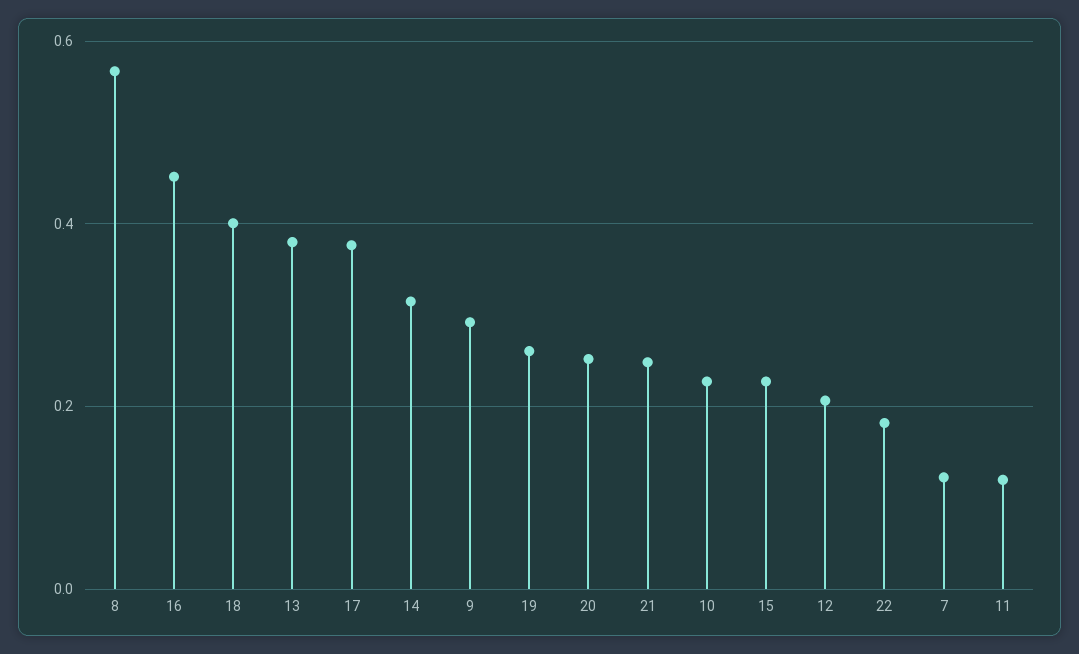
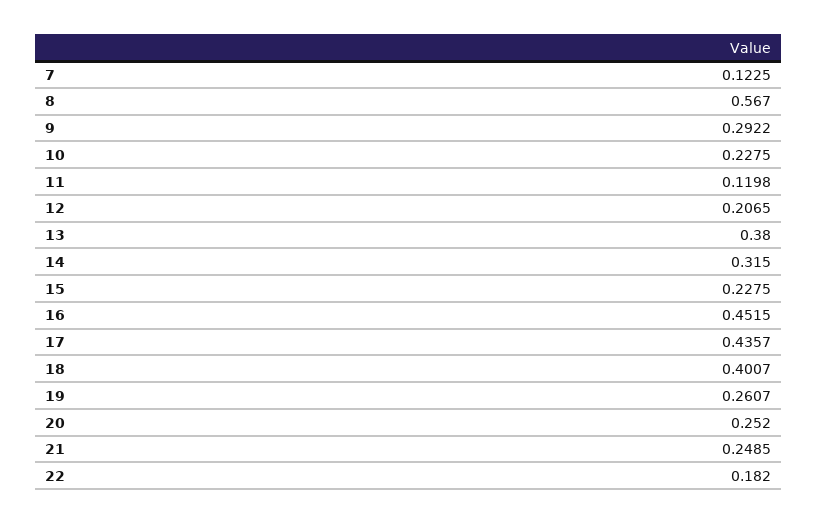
  {
    "8": 0.567,
    "16": 0.4515,
    "18": 0.4007,
    "13": 0.38,
-   "17": 0.38,
+   "17": 0.4357,
    "14": 0.315,
    "9": 0.2922,
    "19": 0.2607,
    "20": 0.252,
    "21": 0.2485,
    "10": 0.2275,
    "15": 0.2275,
    "12": 0.2065,
    "22": 0.182,
    "7": 0.1225,
    "11": 0.1198
  }

